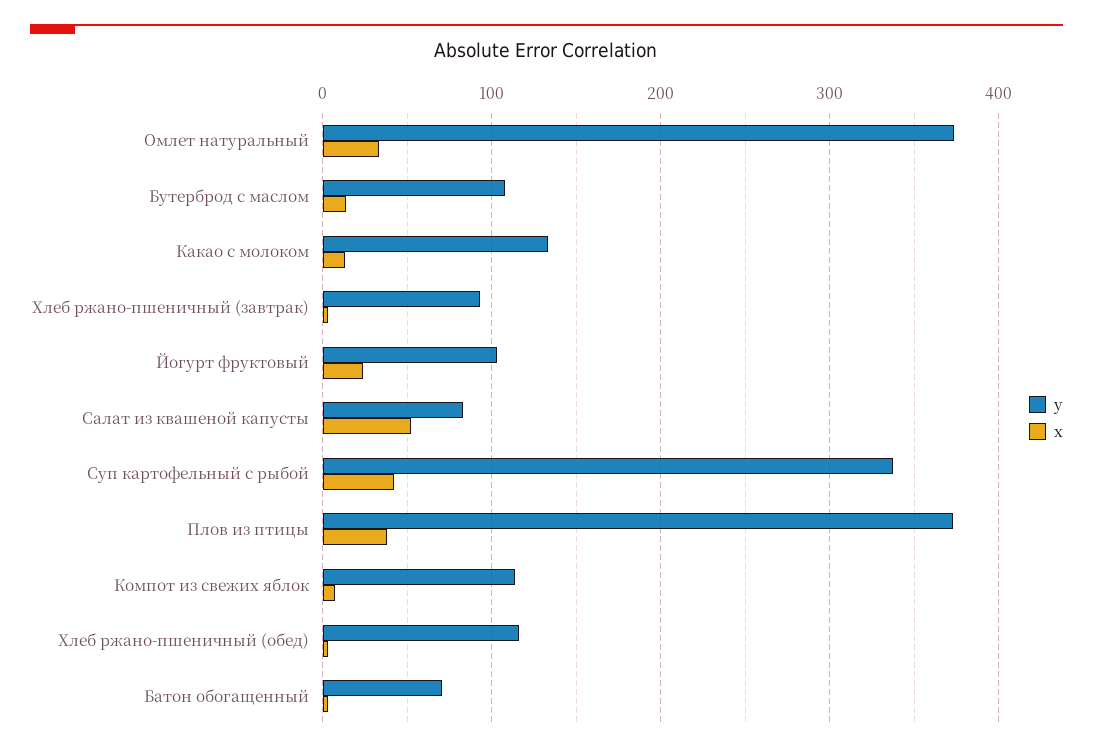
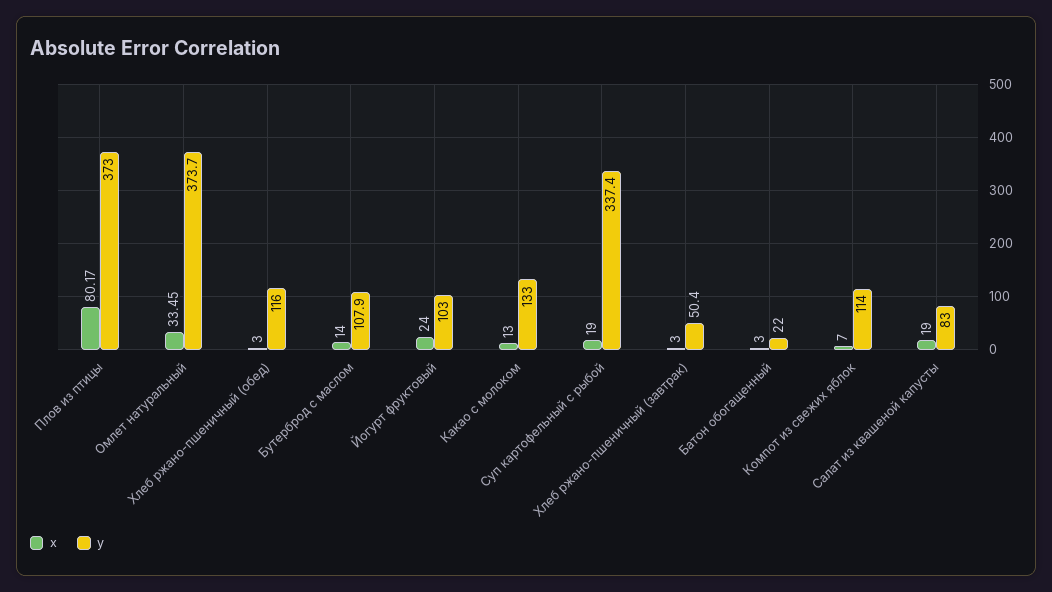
  {
    "y": {
      "Омлет натуральный": 373.7,
      "Бутерброд с маслом": 107.9,
      "Какао с молоком": 133,
-     "Хлеб ржано-пшеничный (завтрак)": 90,
+     "Хлеб ржано-пшеничный (завтрак)": 50.4,
      "Йогурт фруктовый": 103,
      "Салат из квашеной капусты": 83,
      "Суп картофельный с рыбой": 337.4,
      "Плов из птицы": 373,
      "Компот из свежих яблок": 114,
      "Хлеб ржано-пшеничный (обед)": 116,
-     "Батон обогащенный": 70
+     "Батон обогащенный": 22
    },
    "x": {
      "Омлет натуральный": 33.45,
      "Бутерброд с маслом": 14,
      "Какао с молоком": 13,
      "Хлеб ржано-пшеничный (завтрак)": 3,
      "Йогурт фруктовый": 24,
-     "Салат из квашеной капусты": 50,
+     "Салат из квашеной капусты": 19,
-     "Суп картофельный с рыбой": 40,
+     "Суп картофельный с рыбой": 19,
-     "Плов из птицы": 40,
+     "Плов из птицы": 80.17,
      "Компот из свежих яблок": 7,
      "Хлеб ржано-пшеничный (обед)": 3,
      "Батон обогащенный": 3
    }
  }

